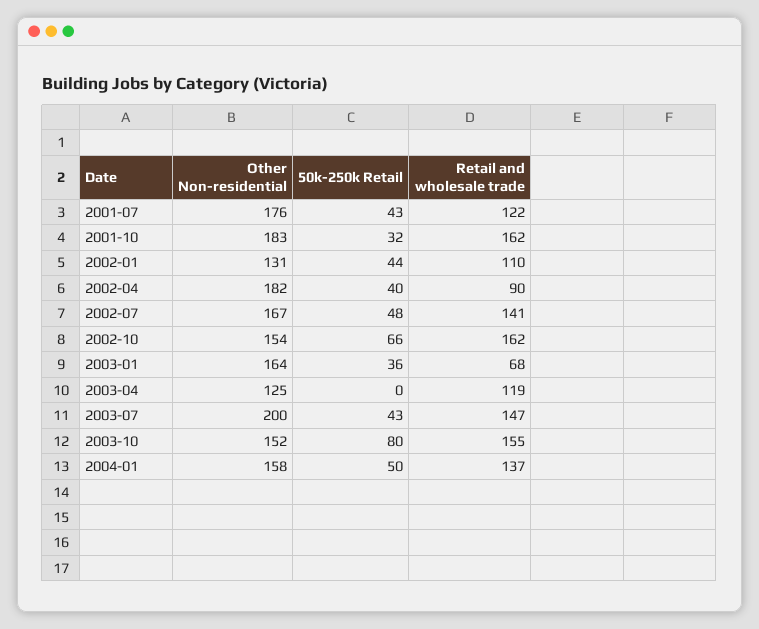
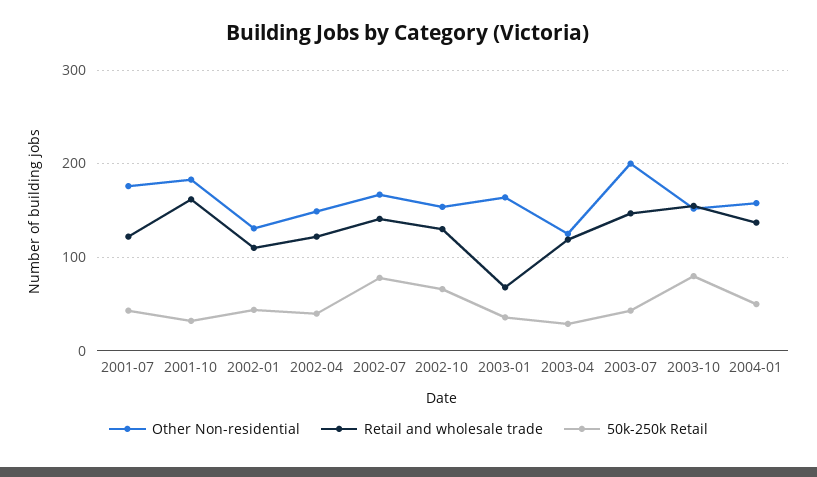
  {
    "Other Non-residential": {
      "2001-07": 176,
      "2001-10": 183,
      "2002-01": 131,
-     "2002-04": 182,
+     "2002-04": 150,
      "2002-07": 167,
      "2002-10": 154,
      "2003-01": 164,
      "2003-04": 125,
      "2003-07": 200,
      "2003-10": 152,
      "2004-01": 158
    },
    "50k-250k Retail": {
      "2001-07": 43,
      "2001-10": 32,
      "2002-01": 44,
      "2002-04": 40,
-     "2002-07": 48,
+     "2002-07": 80,
      "2002-10": 66,
      "2003-01": 36,
-     "2003-04": 0,
+     "2003-04": 30,
      "2003-07": 43,
      "2003-10": 80,
      "2004-01": 50
    },
    "Retail and wholesale trade": {
      "2001-07": 122,
      "2001-10": 162,
      "2002-01": 110,
-     "2002-04": 90,
+     "2002-04": 120,
      "2002-07": 141,
-     "2002-10": 162,
+     "2002-10": 130,
      "2003-01": 68,
      "2003-04": 119,
      "2003-07": 147,
      "2003-10": 155,
      "2004-01": 137
    }
  }

